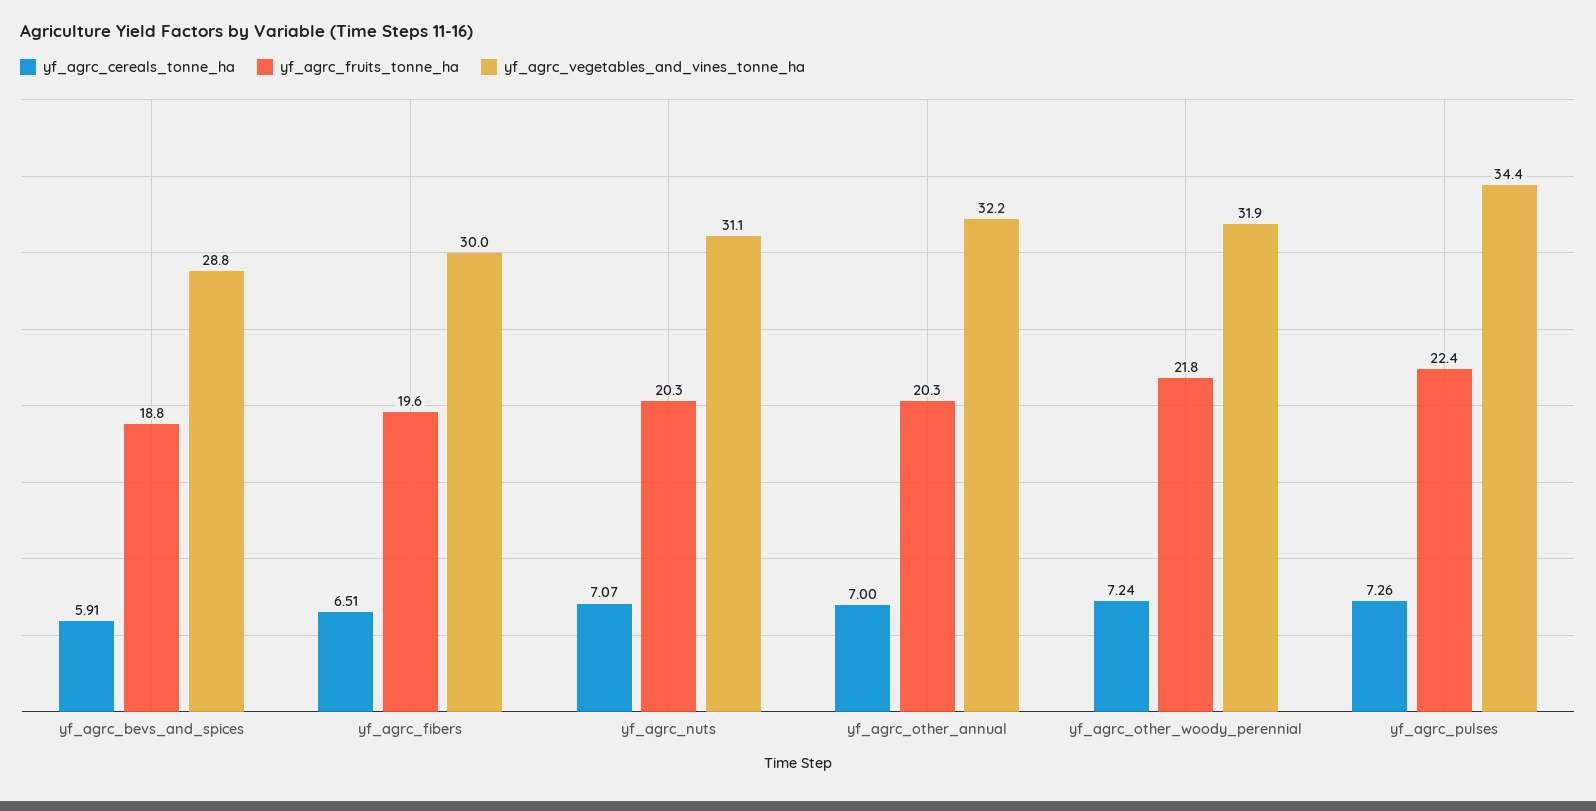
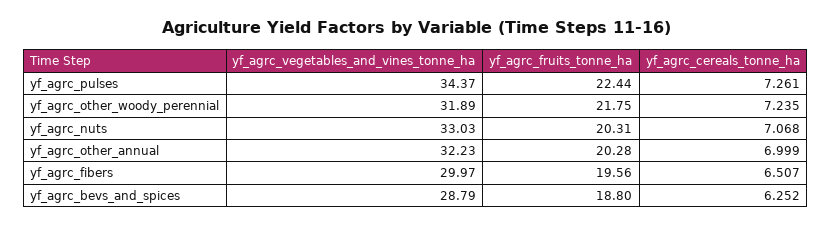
  {
    "yf_agrc_cereals_tonne_ha": {
-     "yf_agrc_bevs_and_spices": 5.91,
+     "yf_agrc_bevs_and_spices": 6.252,
      "yf_agrc_fibers": 6.507,
      "yf_agrc_nuts": 7.068,
      "yf_agrc_other_annual": 6.999,
      "yf_agrc_other_woody_perennial": 7.235,
      "yf_agrc_pulses": 7.261
    },
    "yf_agrc_fruits_tonne_ha": {
      "yf_agrc_bevs_and_spices": 18.8,
      "yf_agrc_fibers": 19.56,
      "yf_agrc_nuts": 20.31,
      "yf_agrc_other_annual": 20.28,
      "yf_agrc_other_woody_perennial": 21.75,
      "yf_agrc_pulses": 22.44
    },
    "yf_agrc_vegetables_and_vines_tonne_ha": {
      "yf_agrc_bevs_and_spices": 28.79,
      "yf_agrc_fibers": 29.97,
-     "yf_agrc_nuts": 31.1,
+     "yf_agrc_nuts": 33.03,
      "yf_agrc_other_annual": 32.23,
      "yf_agrc_other_woody_perennial": 31.89,
      "yf_agrc_pulses": 34.37
    }
  }

